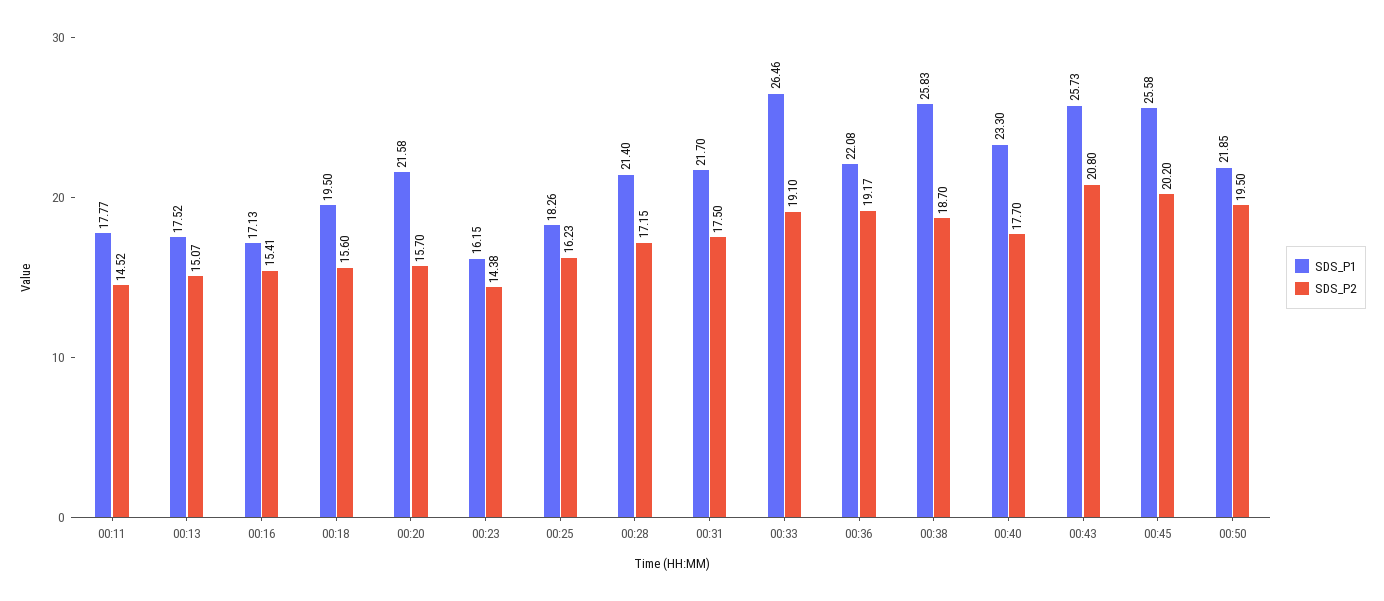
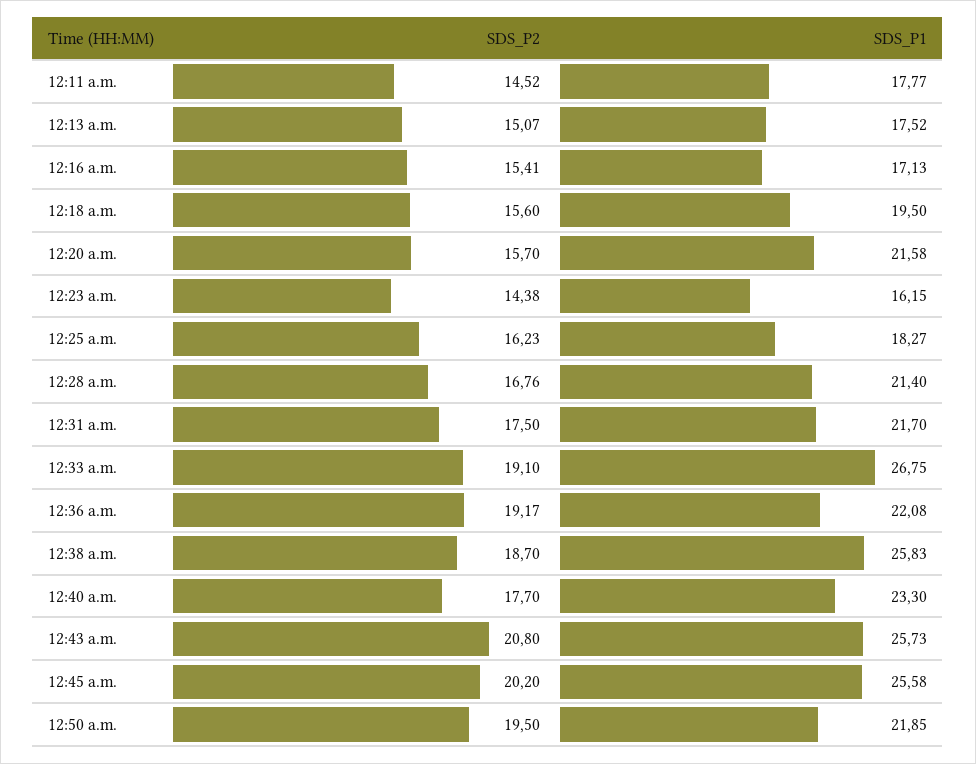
  {
    "SDS_P1": {
      "00:11": 17.77,
      "00:13": 17.52,
      "00:16": 17.13,
      "00:18": 19.5,
      "00:20": 21.58,
      "00:23": 16.15,
-     "00:25": 18.26,
+     "00:25": 18.27,
      "00:28": 21.4,
      "00:31": 21.7,
-     "00:33": 26.46,
+     "00:33": 26.75,
      "00:36": 22.08,
      "00:38": 25.83,
      "00:40": 23.3,
      "00:43": 25.73,
      "00:45": 25.58,
      "00:50": 21.85
    },
    "SDS_P2": {
      "00:11": 14.52,
      "00:13": 15.07,
      "00:16": 15.41,
      "00:18": 15.6,
      "00:20": 15.7,
      "00:23": 14.38,
      "00:25": 16.23,
-     "00:28": 17.15,
+     "00:28": 16.76,
      "00:31": 17.5,
      "00:33": 19.1,
      "00:36": 19.17,
      "00:38": 18.7,
      "00:40": 17.7,
      "00:43": 20.8,
      "00:45": 20.2,
      "00:50": 19.5
    }
  }

